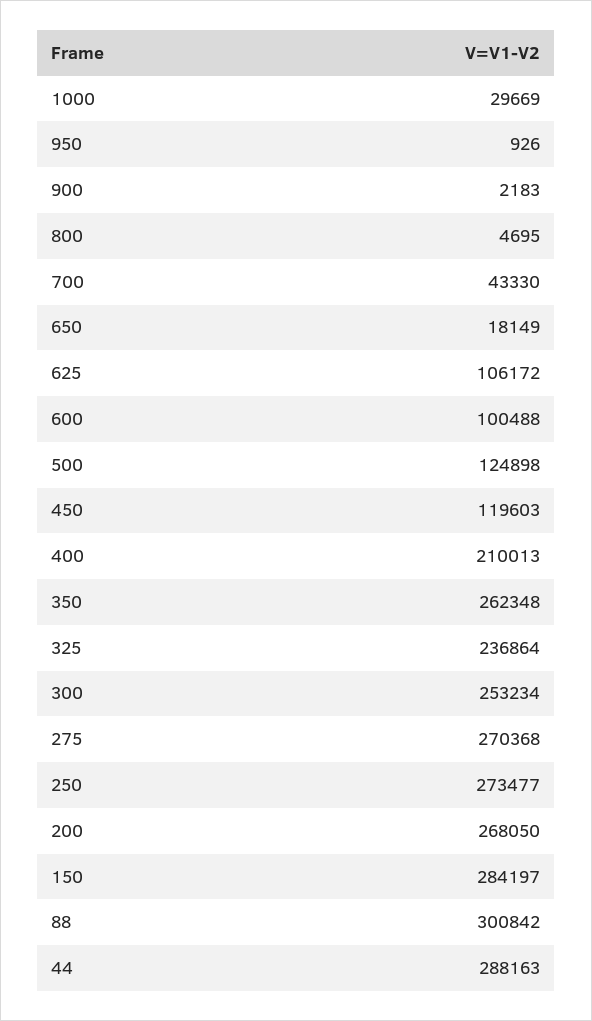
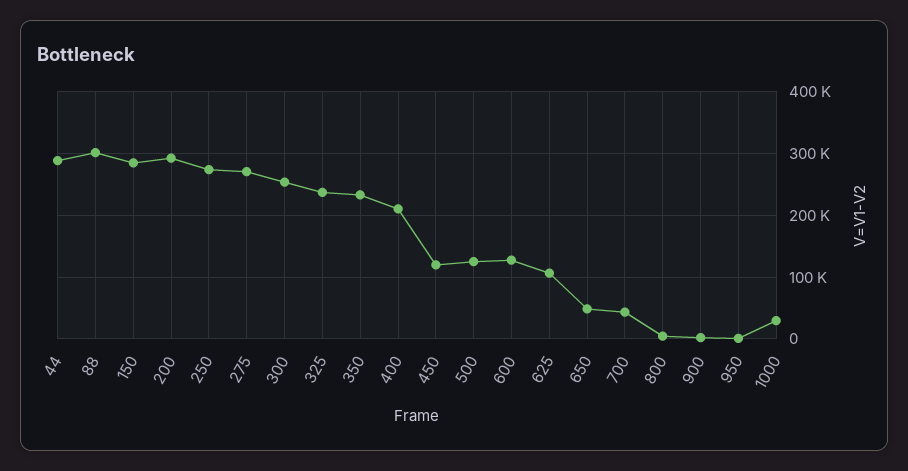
  {
    "1000": 29669,
    "950": 926,
    "900": 2183,
    "800": 4695,
    "700": 43330,
-   "650": 18149,
+   "650": 50000,
    "625": 106172,
-   "600": 100488,
+   "600": 130000,
    "500": 124898,
    "450": 119603,
    "400": 210013,
-   "350": 262348,
+   "350": 230000,
    "325": 236864,
    "300": 253234,
    "275": 270368,
    "250": 273477,
-   "200": 268050,
+   "200": 290000,
    "150": 284197,
    "88": 300842,
    "44": 288163
  }

